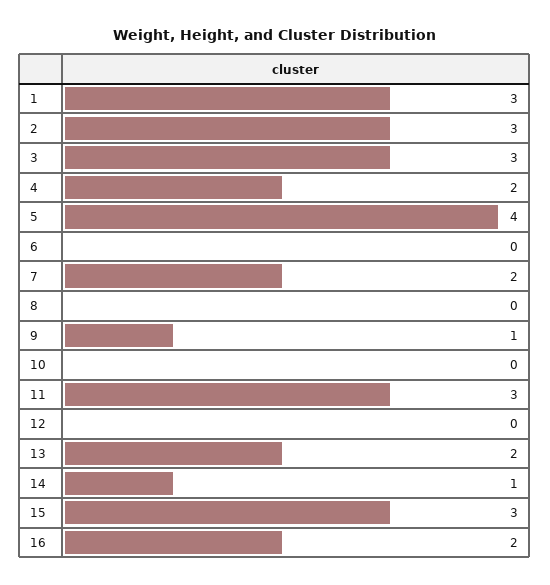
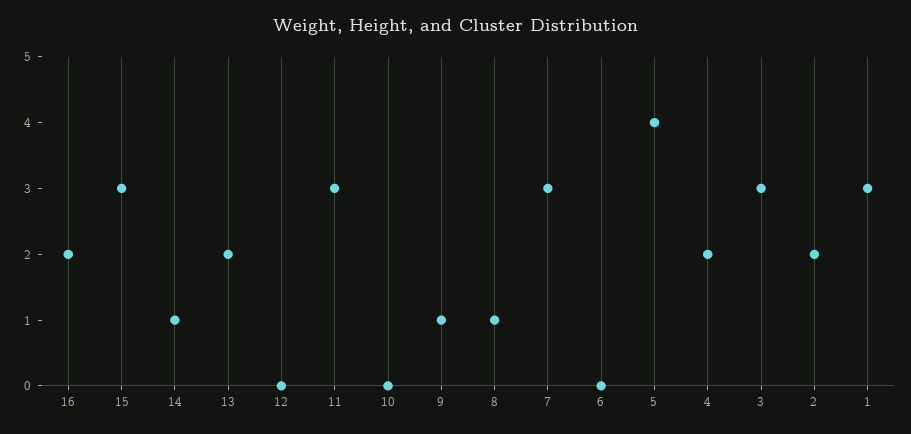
  {
    "1": 3,
-   "2": 3,
+   "2": 2,
    "3": 3,
    "4": 2,
    "5": 4,
    "6": 0,
-   "7": 2,
+   "7": 3,
-   "8": 0,
+   "8": 1,
    "9": 1,
    "10": 0,
    "11": 3,
    "12": 0,
    "13": 2,
    "14": 1,
    "15": 3,
    "16": 2
  }

